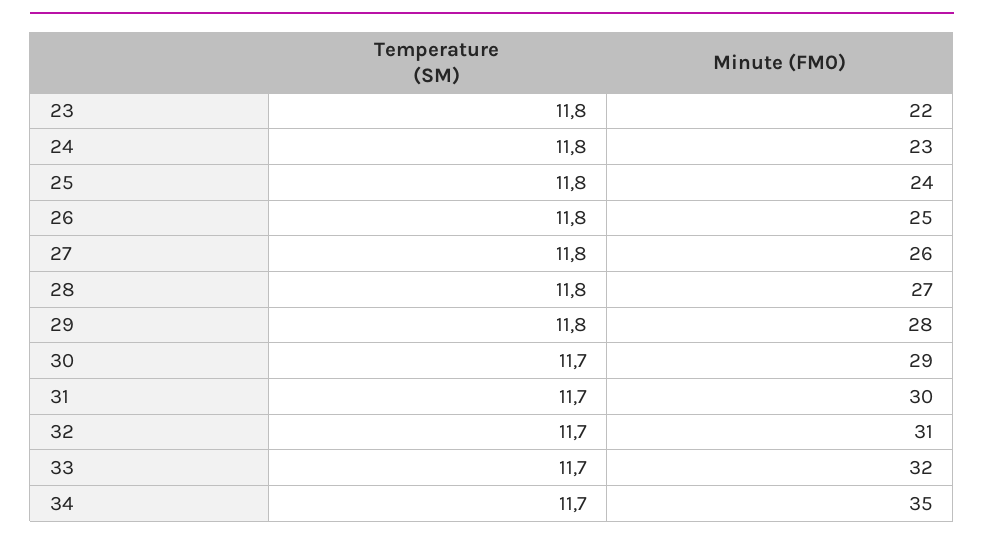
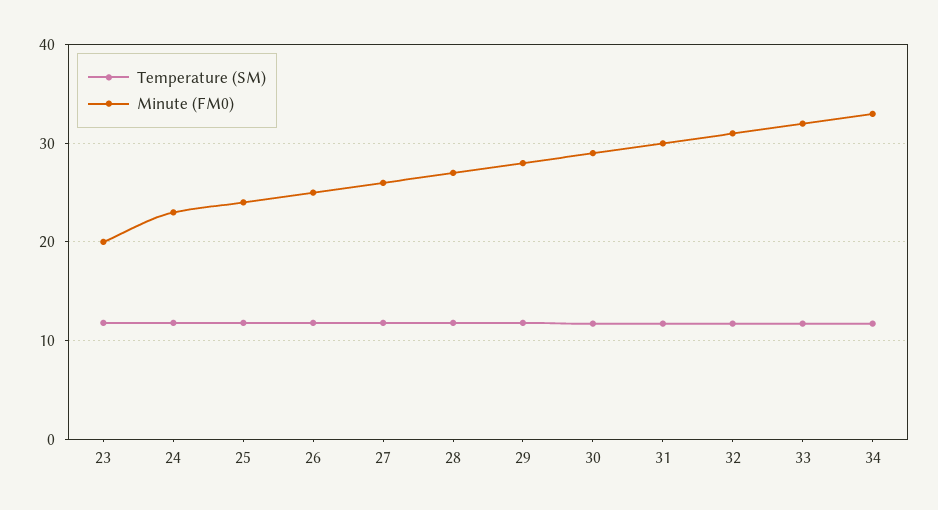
  {
    "Temperature (SM)": {
      "23": 11.8,
      "24": 11.8,
      "25": 11.8,
      "26": 11.8,
      "27": 11.8,
      "28": 11.8,
      "29": 11.8,
      "30": 11.7,
      "31": 11.7,
      "32": 11.7,
      "33": 11.7,
      "34": 11.7
    },
    "Minute (FM0)": {
-     "23": 22,
+     "23": 20,
      "24": 23,
      "25": 24,
      "26": 25,
      "27": 26,
      "28": 27,
      "29": 28,
      "30": 29,
      "31": 30,
      "32": 31,
      "33": 32,
-     "34": 35
+     "34": 33
    }
  }

